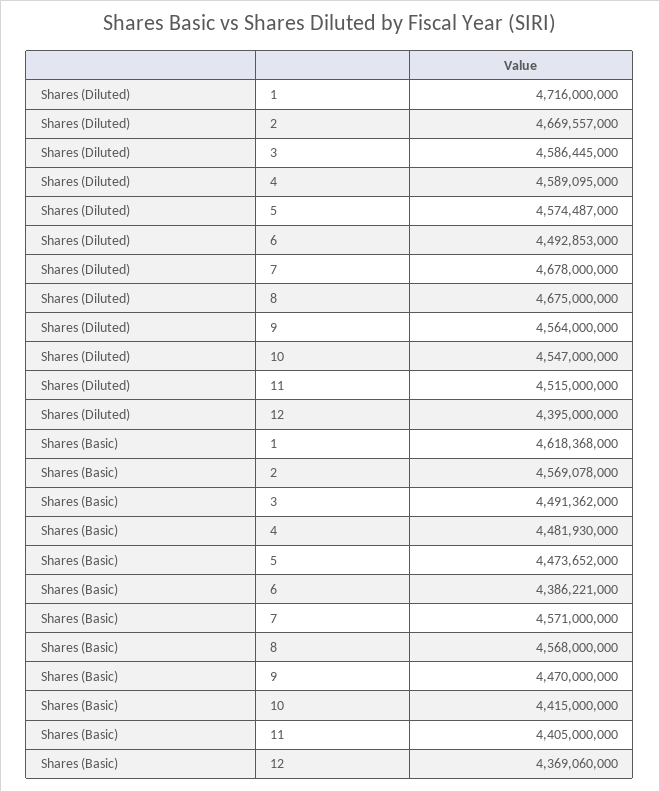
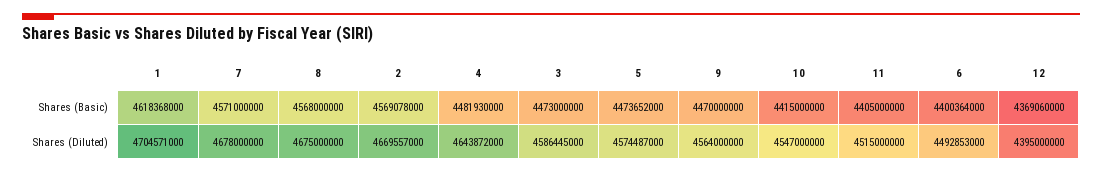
  {
    "Shares (Diluted)": {
-     "1": 4716000000,
+     "1": 4704571000,
      "2": 4669557000,
      "3": 4586445000,
-     "4": 4589095000,
+     "4": 4643872000,
      "5": 4574487000,
      "6": 4492853000,
      "7": 4678000000,
      "8": 4675000000,
      "9": 4564000000,
      "10": 4547000000,
      "11": 4515000000,
      "12": 4395000000
    },
    "Shares (Basic)": {
      "1": 4618368000,
      "2": 4569078000,
-     "3": 4491362000,
+     "3": 4473000000,
      "4": 4481930000,
      "5": 4473652000,
-     "6": 4386221000,
+     "6": 4400364000,
      "7": 4571000000,
      "8": 4568000000,
      "9": 4470000000,
      "10": 4415000000,
      "11": 4405000000,
      "12": 4369060000
    }
  }

